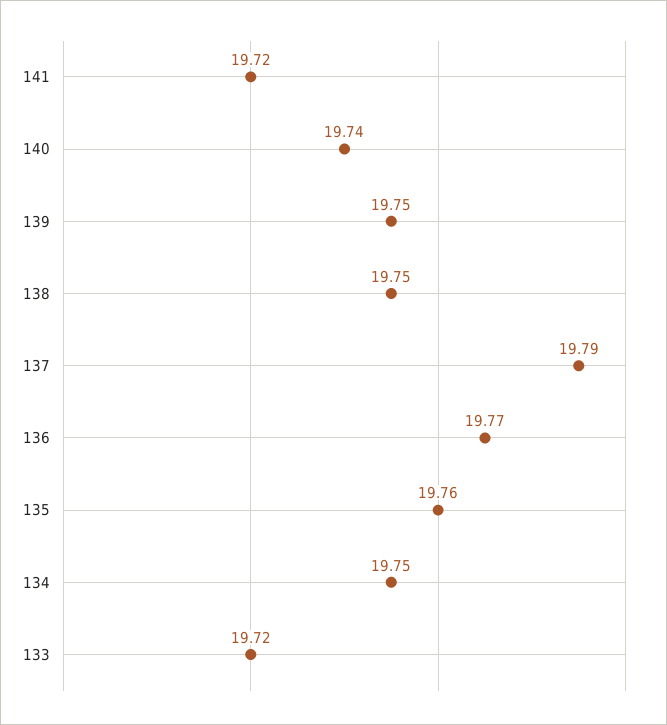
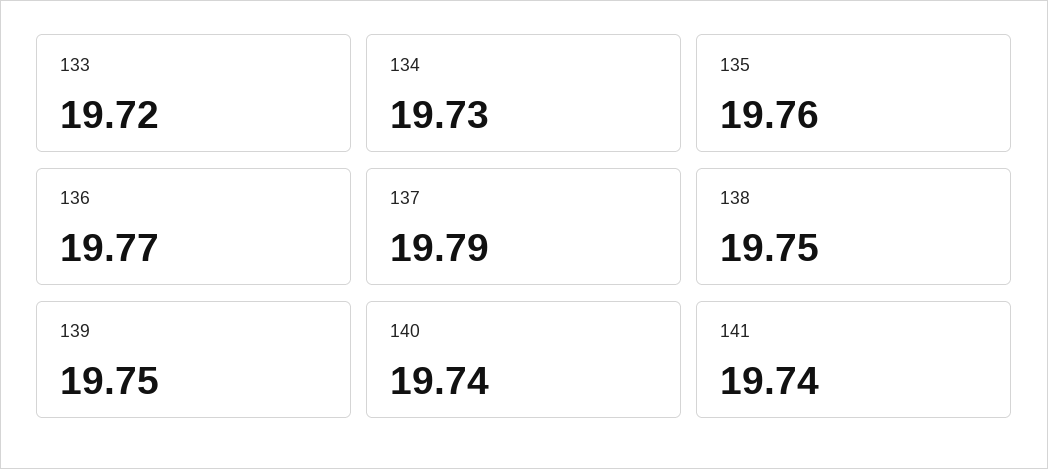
  {
-   "141": 19.72,
+   "141": 19.74,
    "140": 19.74,
    "139": 19.75,
    "138": 19.75,
    "137": 19.79,
    "136": 19.77,
    "135": 19.76,
-   "134": 19.75,
+   "134": 19.73,
    "133": 19.72
  }

